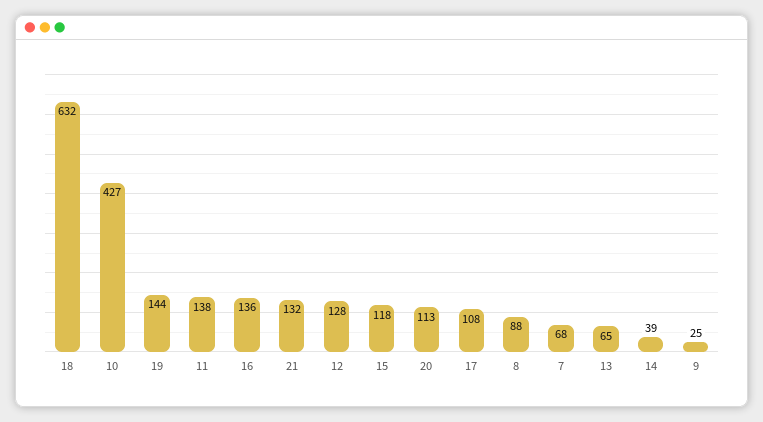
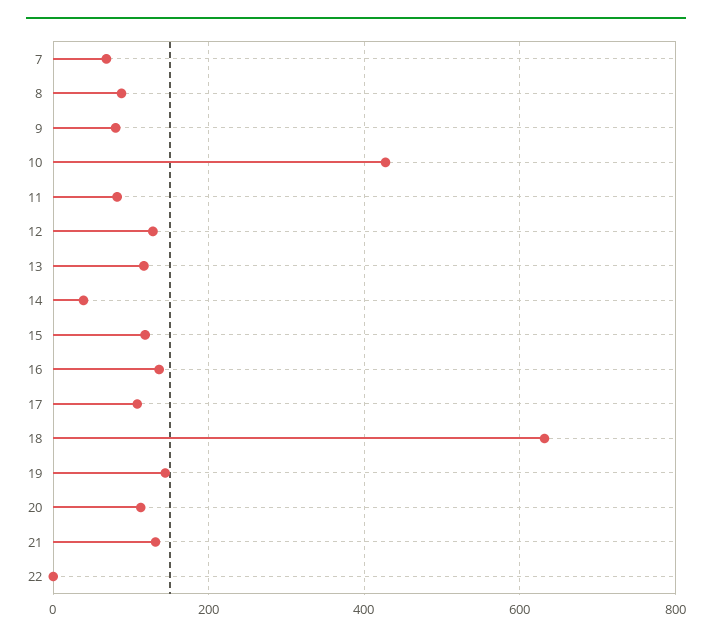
  {
    "18": 632,
    "10": 427,
    "19": 144,
-   "11": 138,
+   "11": 80,
    "16": 136,
    "21": 132,
    "12": 128,
    "15": 118,
    "20": 113,
    "17": 108,
    "8": 88,
    "7": 68,
-   "13": 65,
+   "13": 120,
    "14": 39,
-   "9": 25
+   "9": 80,
+   "22": 0
  }

